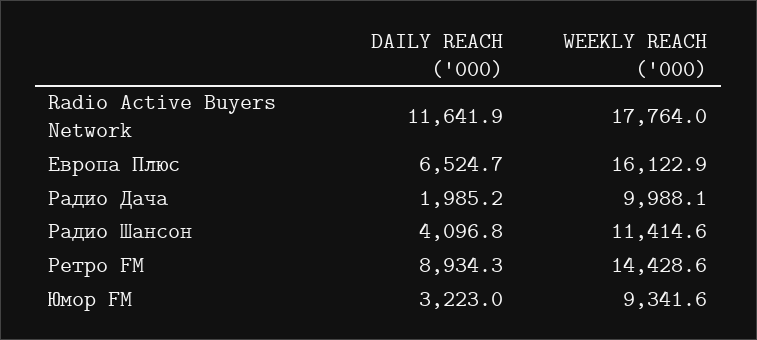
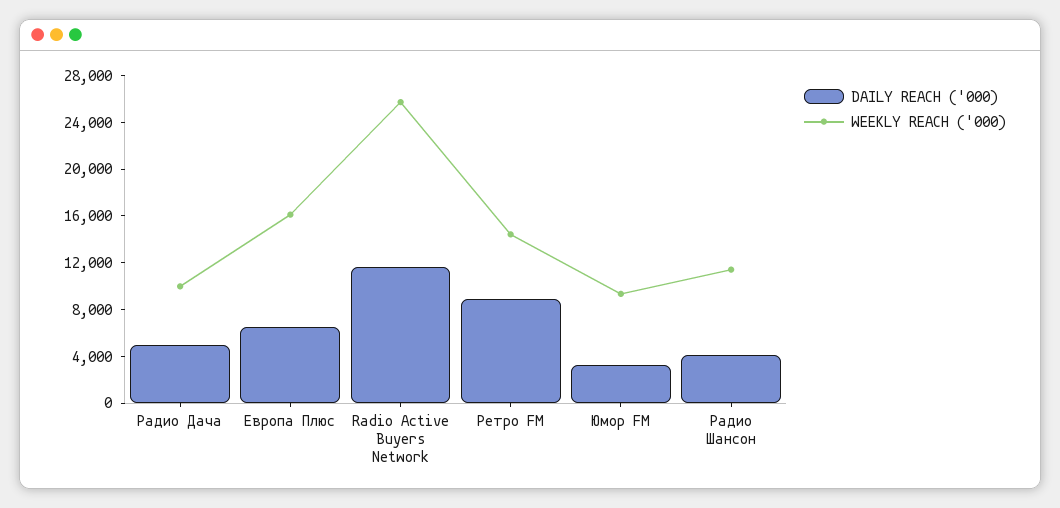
  {
    "DAILY REACH ('000)": {
      "Radio Active Buyers Network": 11641.9,
      "Европа Плюс": 6524.7,
-     "Радио Дача": 1985.2,
+     "Радио Дача": 5000,
      "Радио Шансон": 4096.8,
      "Ретро FM": 8934.3,
      "Юмор FM": 3223
    },
    "WEEKLY REACH ('000)": {
-     "Radio Active Buyers Network": 17764,
+     "Radio Active Buyers Network": 26000,
      "Европа Плюс": 16122.9,
      "Радио Дача": 9988.1,
      "Радио Шансон": 11414.6,
      "Ретро FM": 14428.6,
      "Юмор FM": 9341.6
    }
  }

